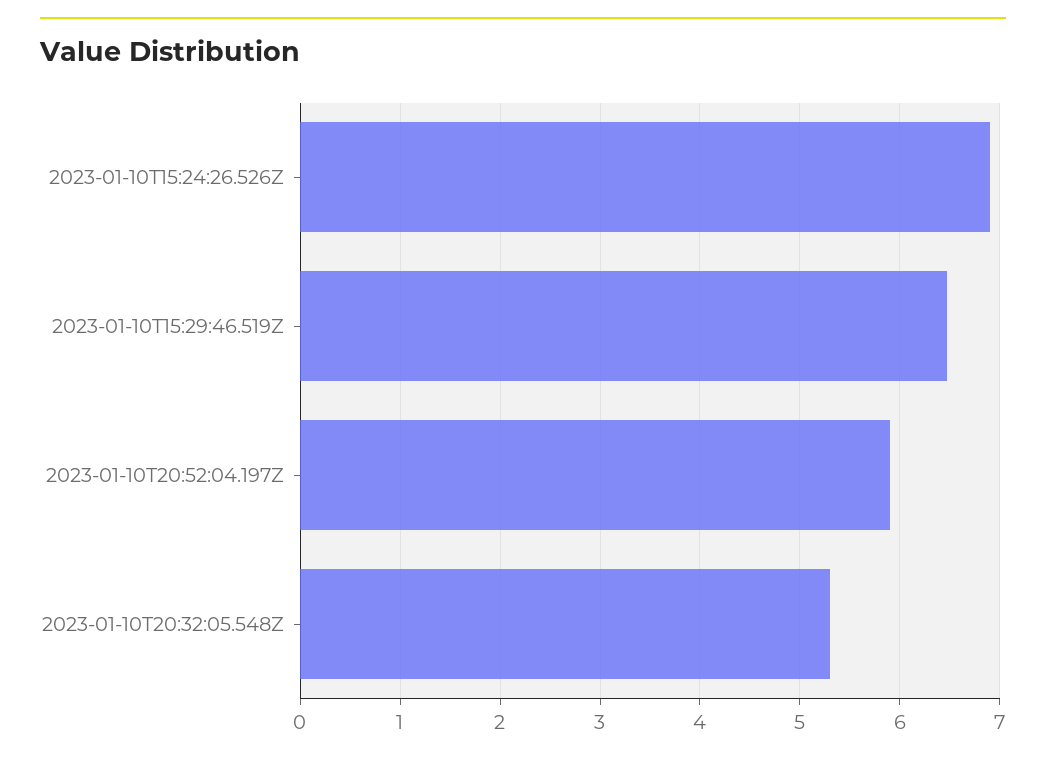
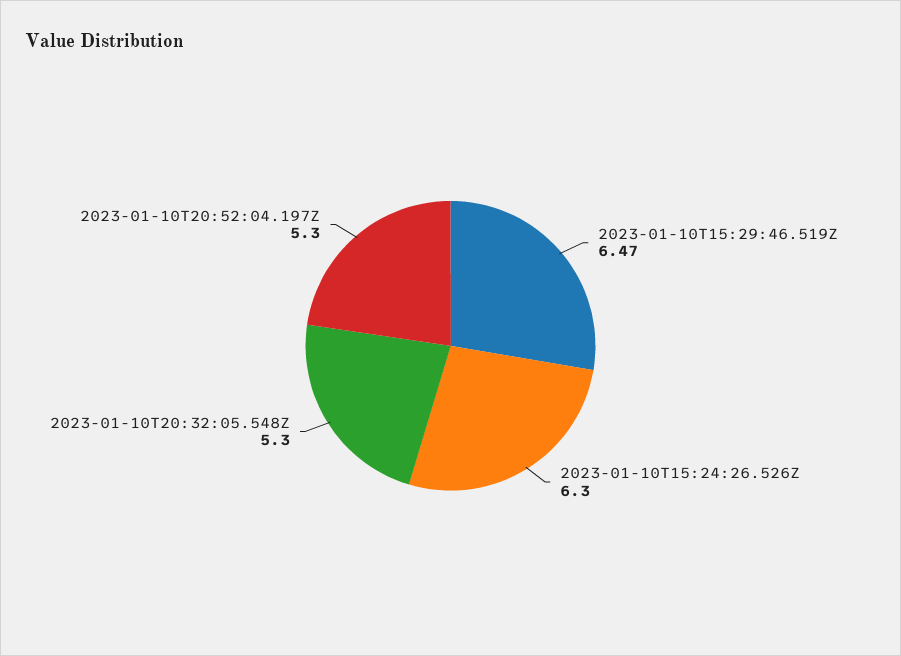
  {
-   "2023-01-10T15:24:26.526Z": 6.9,
+   "2023-01-10T15:24:26.526Z": 6.3,
    "2023-01-10T15:29:46.519Z": 6.47,
-   "2023-01-10T20:52:04.197Z": 5.9,
+   "2023-01-10T20:52:04.197Z": 5.3,
    "2023-01-10T20:32:05.548Z": 5.3
  }

